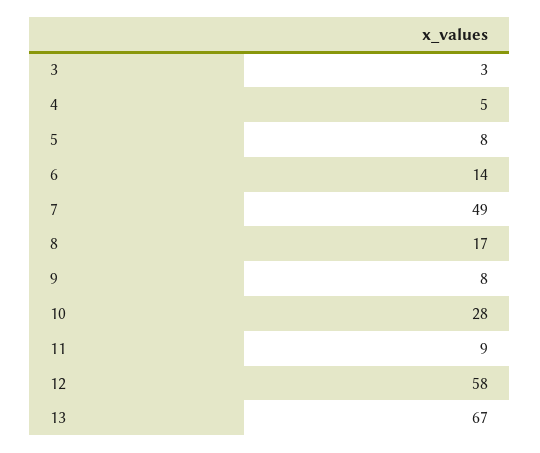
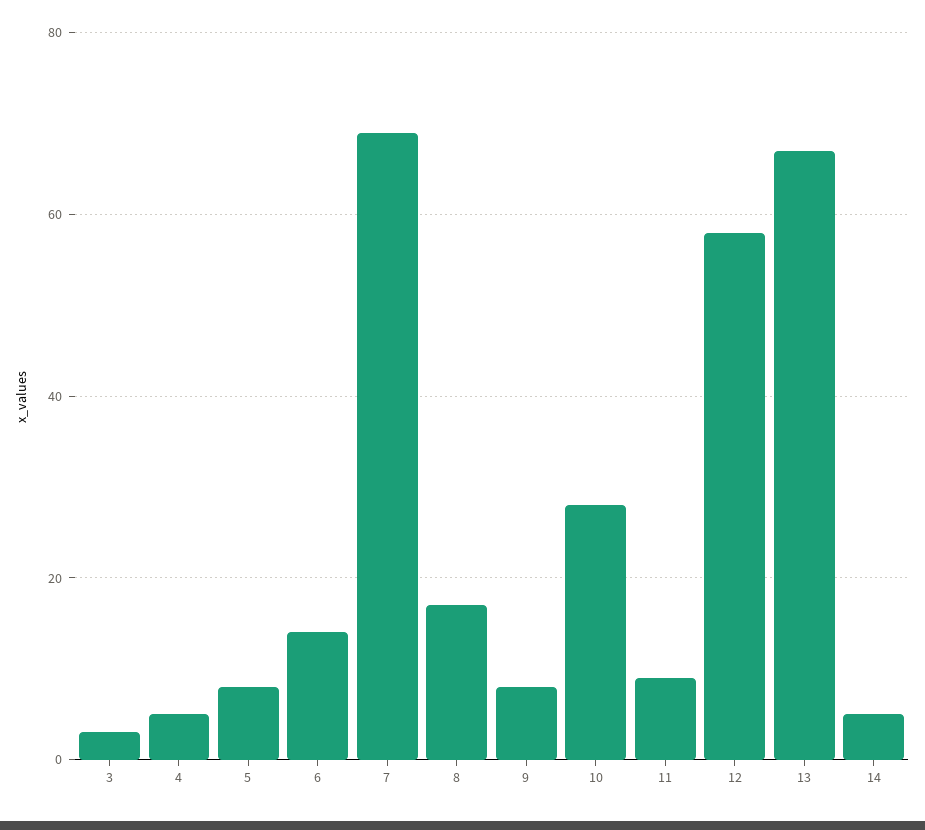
  {
    "3": 3,
    "4": 5,
    "5": 8,
    "6": 14,
-   "7": 49,
+   "7": 70,
    "8": 17,
    "9": 8,
    "10": 28,
    "11": 9,
    "12": 58,
-   "13": 67
+   "13": 67,
+   "14": 5
  }

